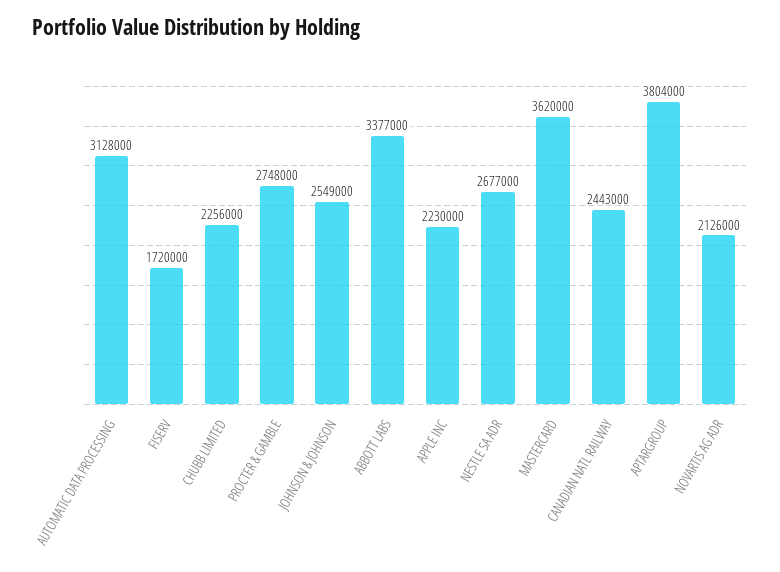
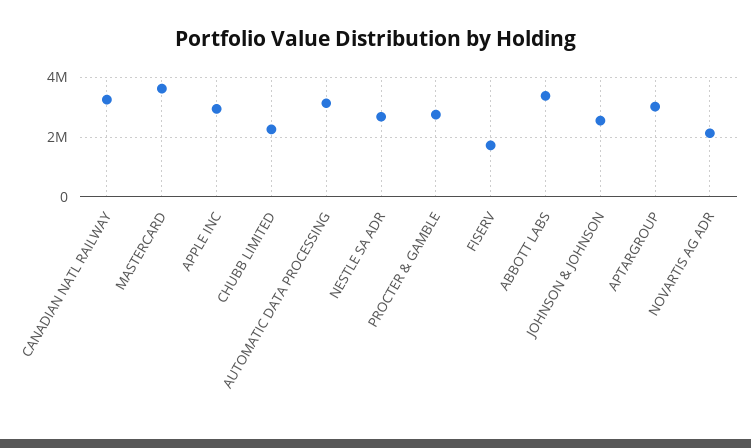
  {
    "AUTOMATIC DATA PROCESSING": 3128000,
    "FISERV": 1720000,
    "CHUBB LIMITED": 2256000,
    "PROCTER & GAMBLE": 2748000,
    "JOHNSON & JOHNSON": 2549000,
    "ABBOTT LABS": 3377000,
-   "APPLE INC": 2230000,
+   "APPLE INC": 3000000,
    "NESTLE SA ADR": 2677000,
    "MASTERCARD": 3620000,
-   "CANADIAN NATL RAILWAY": 2443000,
+   "CANADIAN NATL RAILWAY": 3250000,
-   "APTARGROUP": 3804000,
+   "APTARGROUP": 3000000,
    "NOVARTIS AG ADR": 2126000
  }

